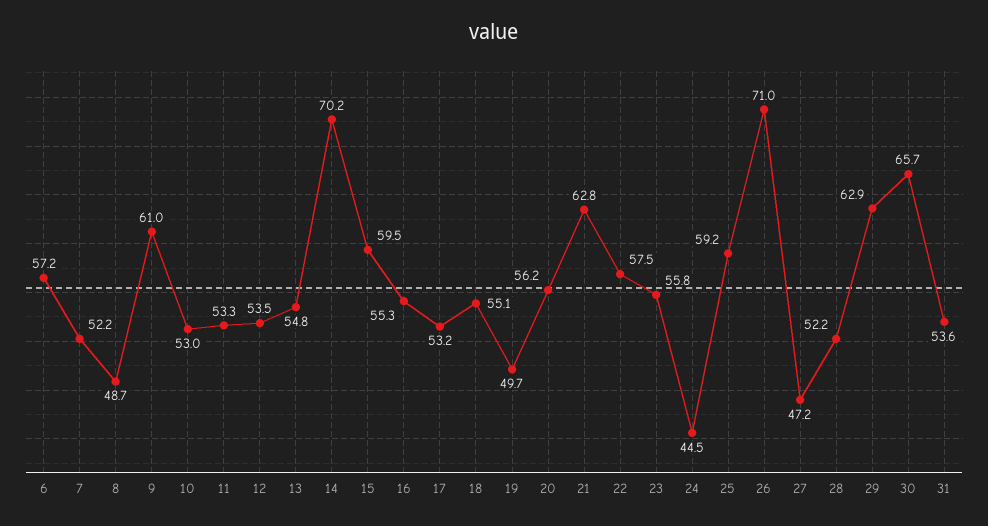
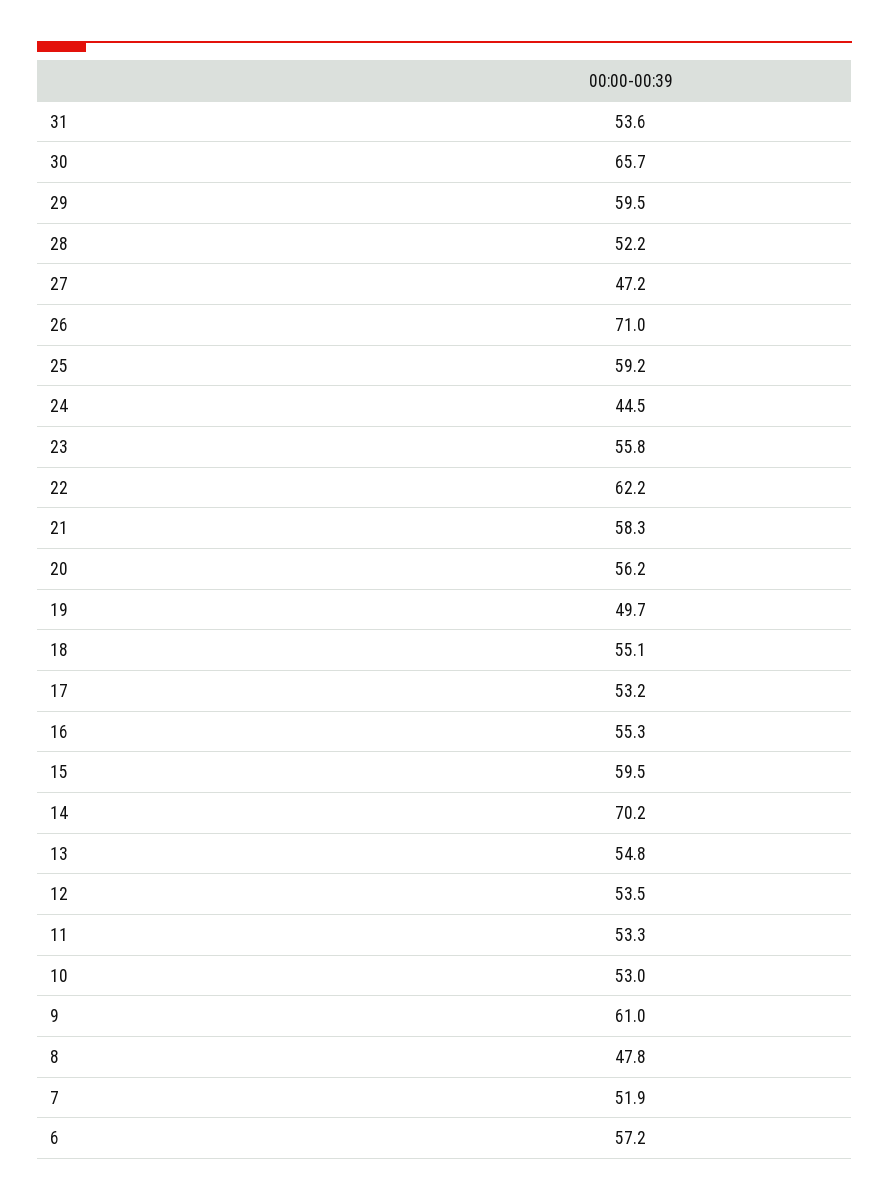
  {
    "6": 57.2,
-   "7": 52.2,
+   "7": 51.9,
-   "8": 48.7,
+   "8": 47.8,
    "9": 61,
    "10": 53,
    "11": 53.3,
    "12": 53.5,
    "13": 54.8,
    "14": 70.2,
    "15": 59.5,
    "16": 55.3,
    "17": 53.2,
    "18": 55.1,
    "19": 49.7,
    "20": 56.2,
-   "21": 62.8,
+   "21": 58.3,
-   "22": 57.5,
+   "22": 62.2,
    "23": 55.8,
    "24": 44.5,
    "25": 59.2,
    "26": 71,
    "27": 47.2,
    "28": 52.2,
-   "29": 62.9,
+   "29": 59.5,
    "30": 65.7,
    "31": 53.6
  }

